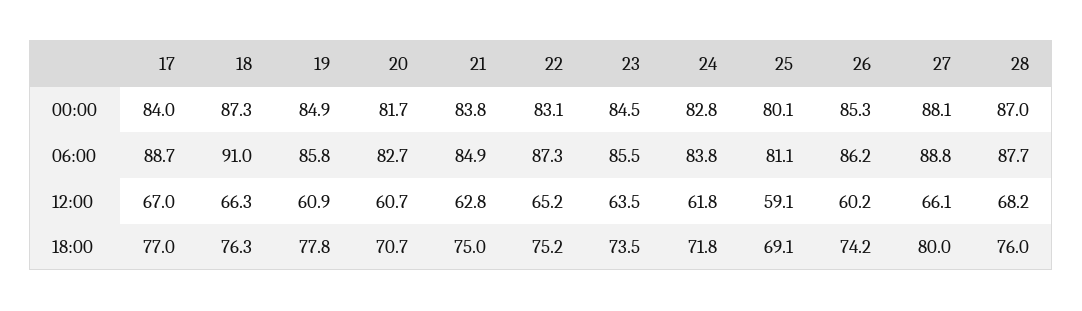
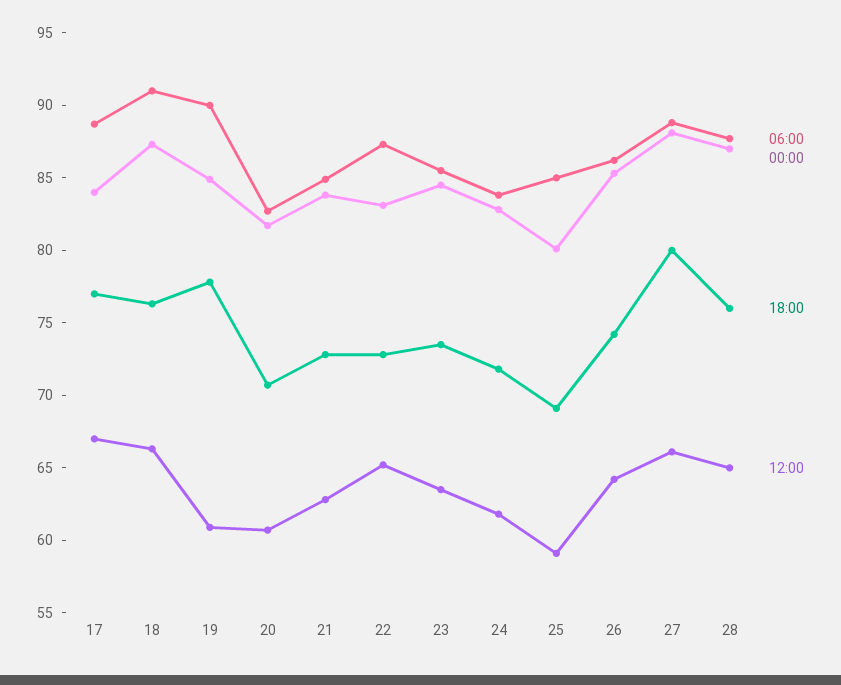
  {
    "00:00": {
      "17": 84,
      "18": 87.3,
      "19": 84.9,
      "20": 81.7,
      "21": 83.8,
      "22": 83.1,
      "23": 84.5,
      "24": 82.8,
      "25": 80.1,
      "26": 85.3,
      "27": 88.1,
      "28": 87
    },
    "06:00": {
      "17": 88.7,
      "18": 91,
-     "19": 85.8,
+     "19": 90,
      "20": 82.7,
      "21": 84.9,
      "22": 87.3,
      "23": 85.5,
      "24": 83.8,
-     "25": 81.1,
+     "25": 85,
      "26": 86.2,
      "27": 88.8,
      "28": 87.7
    },
    "12:00": {
      "17": 67,
      "18": 66.3,
      "19": 60.9,
      "20": 60.7,
      "21": 62.8,
      "22": 65.2,
      "23": 63.5,
      "24": 61.8,
      "25": 59.1,
-     "26": 60.2,
+     "26": 64,
      "27": 66.1,
-     "28": 68.2
+     "28": 65
    },
    "18:00": {
      "17": 77,
      "18": 76.3,
      "19": 77.8,
      "20": 70.7,
-     "21": 75,
+     "21": 73,
-     "22": 75.2,
+     "22": 73,
      "23": 73.5,
      "24": 71.8,
      "25": 69.1,
      "26": 74.2,
      "27": 80,
      "28": 76
    }
  }

